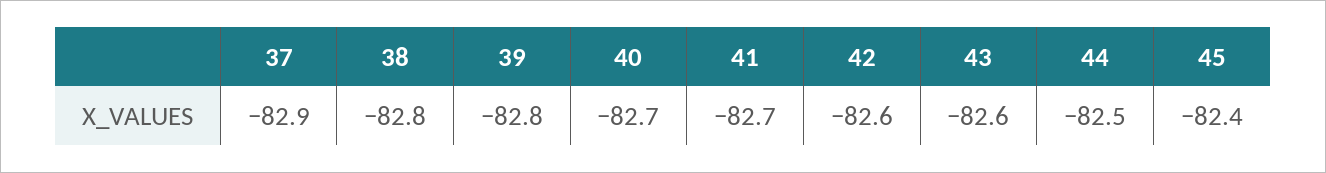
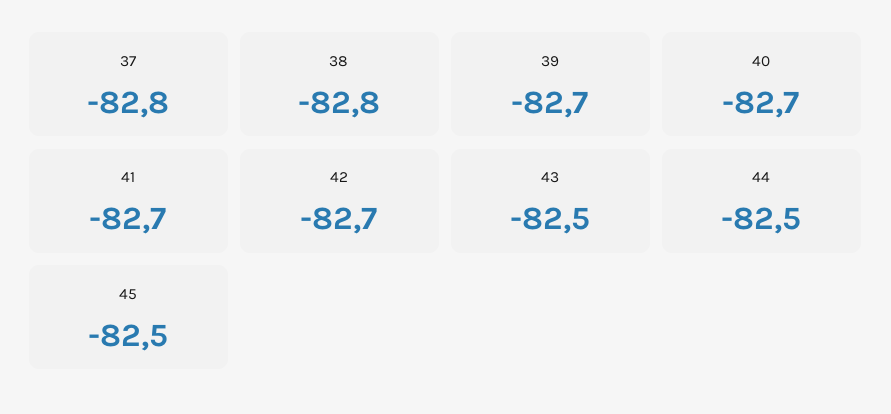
  {
-   "37": -82.9,
+   "37": -82.8,
    "38": -82.8,
-   "39": -82.8,
+   "39": -82.7,
    "40": -82.7,
    "41": -82.7,
-   "42": -82.6,
+   "42": -82.7,
-   "43": -82.6,
+   "43": -82.5,
    "44": -82.5,
-   "45": -82.4
+   "45": -82.5
  }

